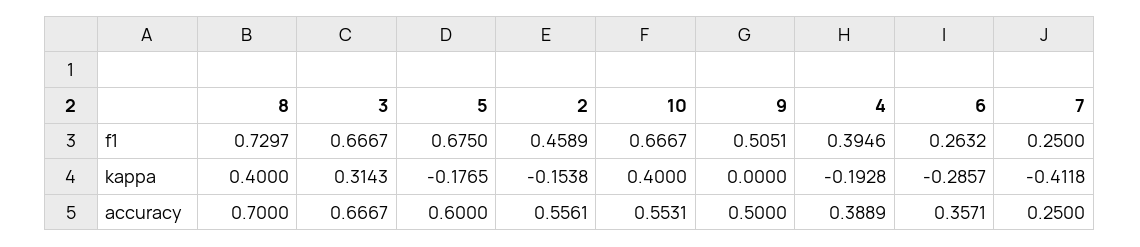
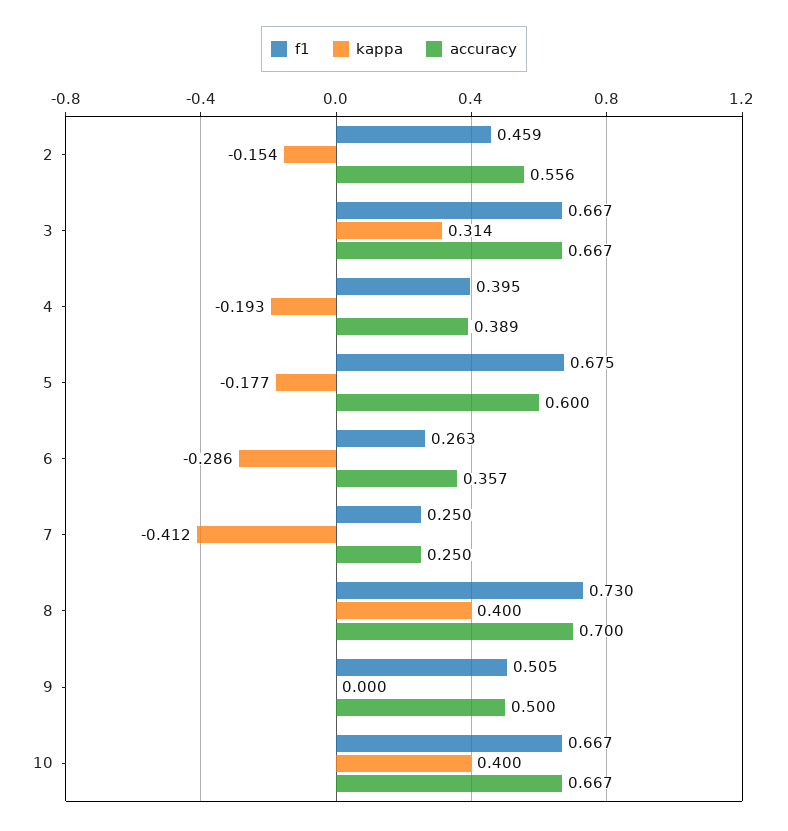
  {
    "f1": {
      "8": 0.7297,
      "3": 0.6667,
      "5": 0.675,
      "2": 0.4589,
      "10": 0.6667,
      "9": 0.5051,
      "4": 0.3946,
      "6": 0.2632,
      "7": 0.25
    },
    "kappa": {
      "8": 0.4,
      "3": 0.3143,
      "5": -0.1765,
      "2": -0.1538,
      "10": 0.4,
      "9": 0,
      "4": -0.1928,
      "6": -0.2857,
      "7": -0.4118
    },
    "accuracy": {
      "8": 0.7,
      "3": 0.6667,
      "5": 0.6,
      "2": 0.5561,
-     "10": 0.5531,
+     "10": 0.667,
      "9": 0.5,
      "4": 0.3889,
      "6": 0.3571,
      "7": 0.25
    }
  }

